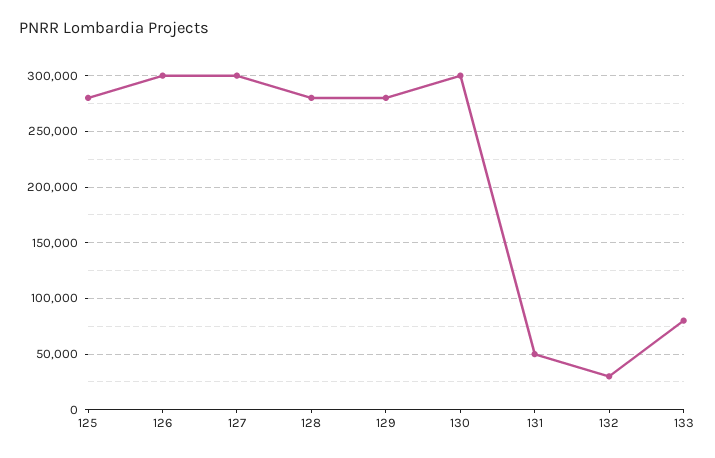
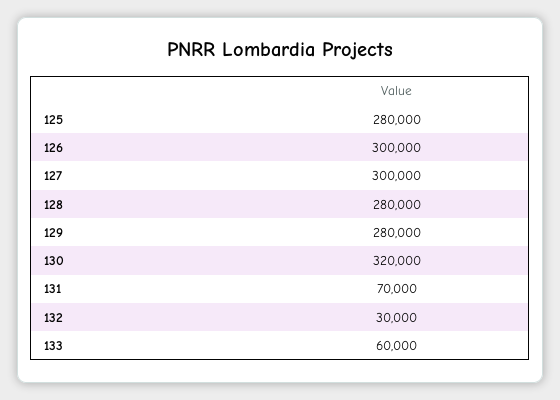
  {
    "125": 280000,
    "126": 300000,
    "127": 300000,
    "128": 280000,
    "129": 280000,
-   "130": 300000,
+   "130": 320000,
-   "131": 50000,
+   "131": 70000,
    "132": 30000,
-   "133": 80000
+   "133": 60000
  }

